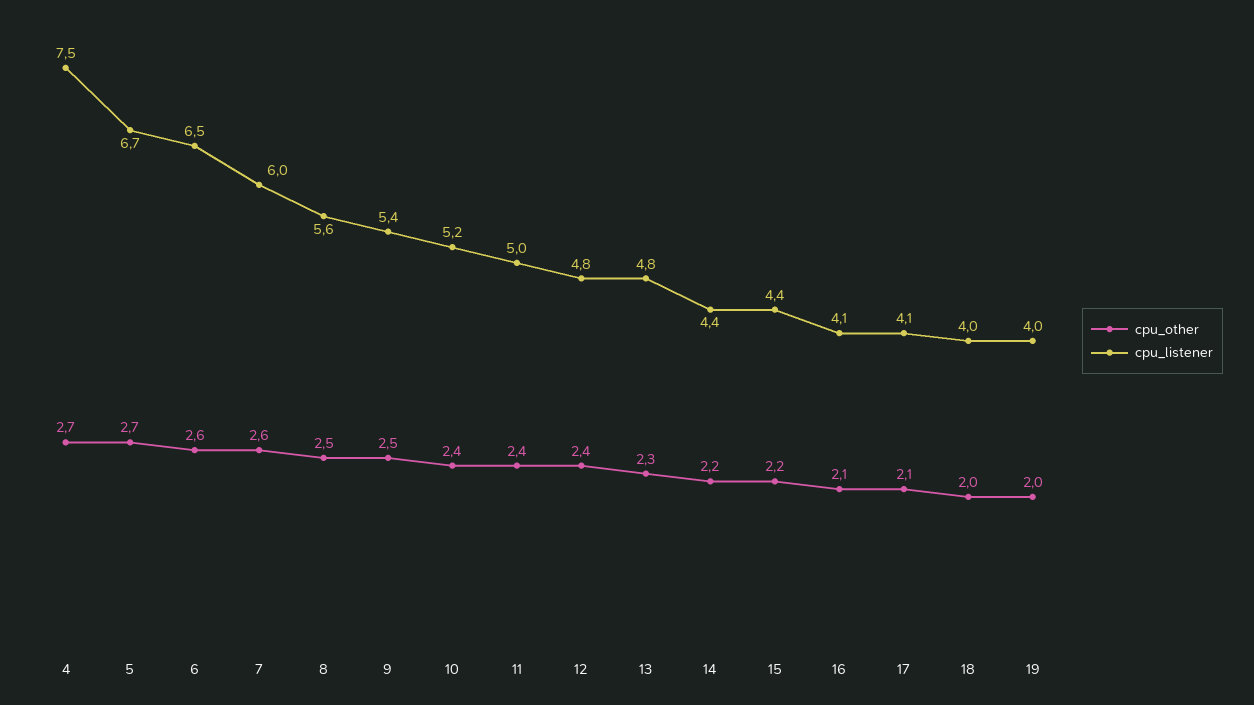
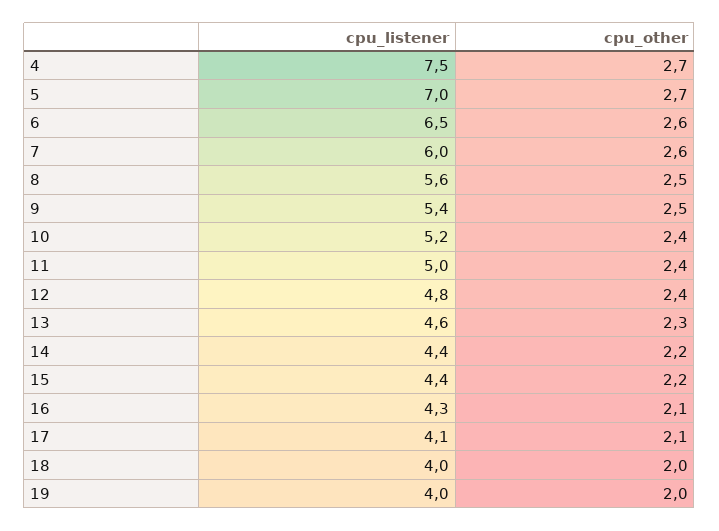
  {
    "cpu_other": {
      "4": 2.7,
      "5": 2.7,
      "6": 2.6,
      "7": 2.6,
      "8": 2.5,
      "9": 2.5,
      "10": 2.4,
      "11": 2.4,
      "12": 2.4,
      "13": 2.3,
      "14": 2.2,
      "15": 2.2,
      "16": 2.1,
      "17": 2.1,
      "18": 2,
      "19": 2
    },
    "cpu_listener": {
      "4": 7.5,
-     "5": 6.7,
+     "5": 7,
      "6": 6.5,
      "7": 6,
      "8": 5.6,
      "9": 5.4,
      "10": 5.2,
      "11": 5,
      "12": 4.8,
-     "13": 4.8,
+     "13": 4.6,
      "14": 4.4,
      "15": 4.4,
-     "16": 4.1,
+     "16": 4.3,
      "17": 4.1,
      "18": 4,
      "19": 4
    }
  }

